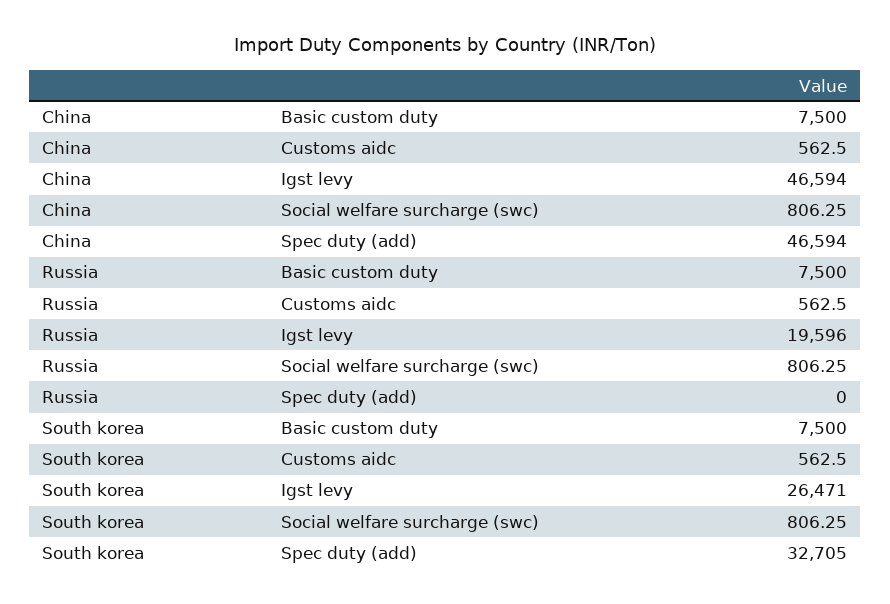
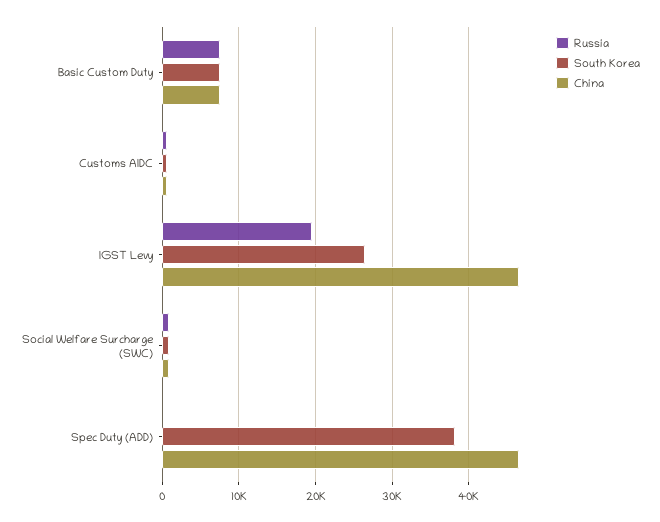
  {
    "China": {
      "Basic custom duty": 7500,
      "Customs aidc": 562.5,
      "Igst levy": 46594,
      "Social welfare surcharge (swc)": 806.25,
      "Spec duty (add)": 46594
    },
    "Russia": {
      "Basic custom duty": 7500,
      "Customs aidc": 562.5,
      "Igst levy": 19596,
      "Social welfare surcharge (swc)": 806.25,
      "Spec duty (add)": 0
    },
    "South korea": {
      "Basic custom duty": 7500,
      "Customs aidc": 562.5,
      "Igst levy": 26471,
      "Social welfare surcharge (swc)": 806.25,
-     "Spec duty (add)": 32705
+     "Spec duty (add)": 38000
    }
  }

